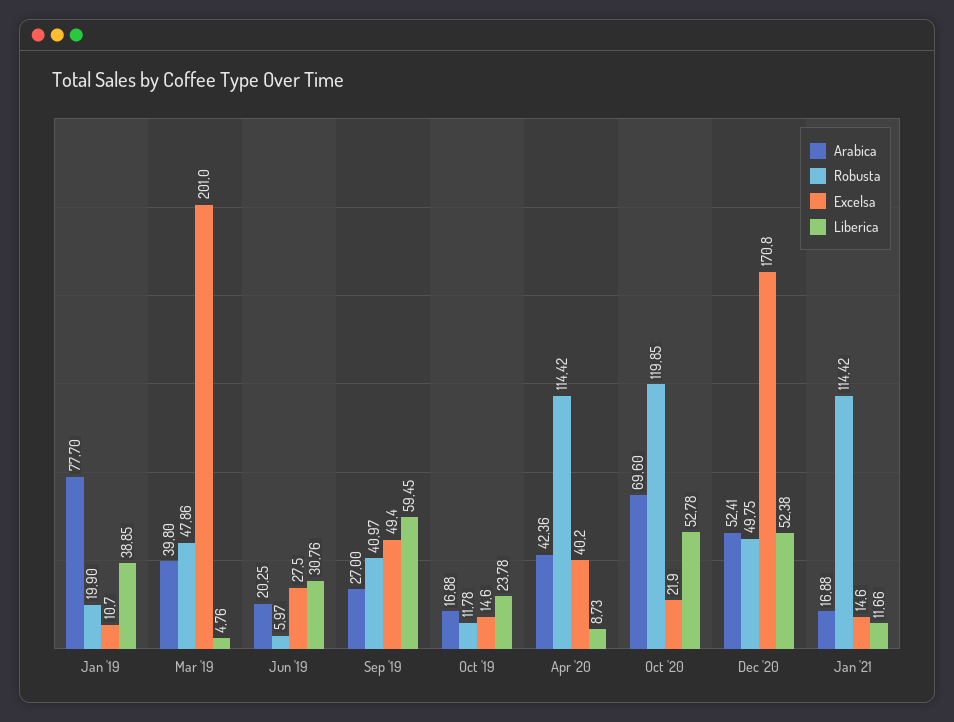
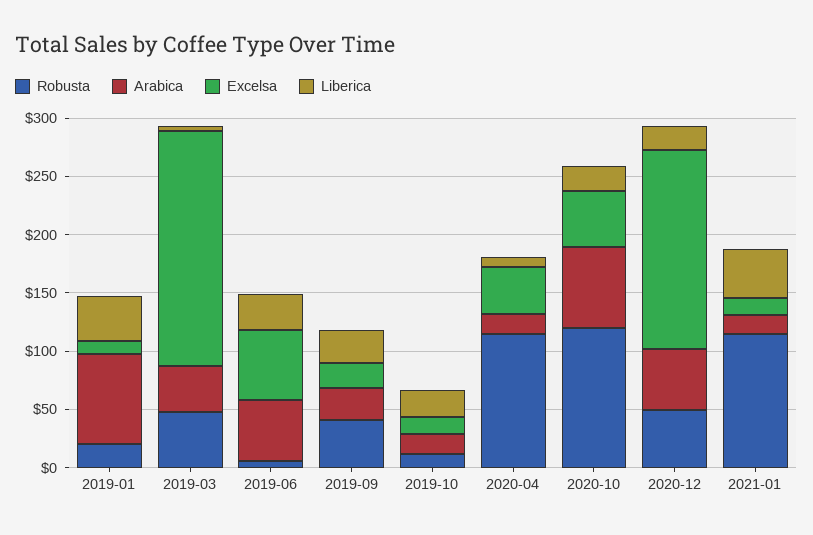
  {
    "Arabica": {
      "Jan '19": 77.7,
      "Mar '19": 39.8,
-     "Jun '19": 20.25,
+     "Jun '19": 50,
      "Sep '19": 27,
      "Oct '19": 16.88,
-     "Apr '20": 42.36,
+     "Apr '20": 20,
      "Oct '20": 69.6,
      "Dec '20": 52.41,
      "Jan '21": 16.88
    },
    "Robusta": {
      "Jan '19": 19.9,
      "Mar '19": 47.86,
      "Jun '19": 5.97,
      "Sep '19": 40.97,
      "Oct '19": 11.78,
      "Apr '20": 114.42,
      "Oct '20": 119.85,
      "Dec '20": 49.75,
      "Jan '21": 114.42
    },
    "Excelsa": {
      "Jan '19": 10.7,
      "Mar '19": 201,
-     "Jun '19": 27.5,
+     "Jun '19": 60,
-     "Sep '19": 49.4,
+     "Sep '19": 20,
      "Oct '19": 14.6,
      "Apr '20": 40.2,
-     "Oct '20": 21.9,
+     "Oct '20": 50,
      "Dec '20": 170.8,
      "Jan '21": 14.6
    },
    "Liberica": {
      "Jan '19": 38.85,
      "Mar '19": 4.76,
      "Jun '19": 30.76,
-     "Sep '19": 59.45,
+     "Sep '19": 30,
      "Oct '19": 23.78,
      "Apr '20": 8.73,
-     "Oct '20": 52.78,
+     "Oct '20": 20,
-     "Dec '20": 52.38,
+     "Dec '20": 20,
-     "Jan '21": 11.66
+     "Jan '21": 40
    }
  }

